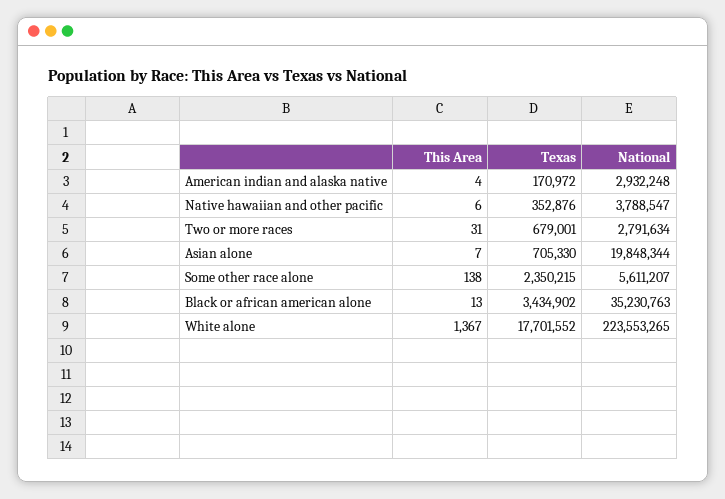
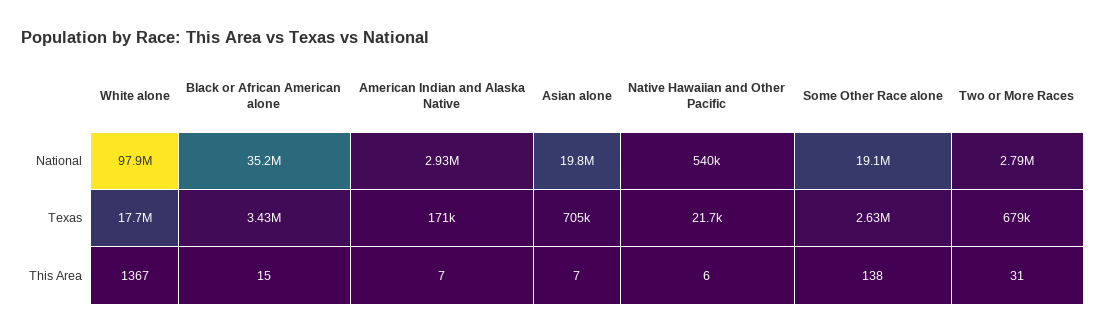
  {
    "This Area": {
-     "American indian and alaska native": 4,
+     "American indian and alaska native": 7,
      "Native hawaiian and other pacific": 6,
      "Two or more races": 31,
      "Asian alone": 7,
      "Some other race alone": 138,
-     "Black or african american alone": 13,
+     "Black or african american alone": 15,
      "White alone": 1367
    },
    "Texas": {
      "American indian and alaska native": 170972,
-     "Native hawaiian and other pacific": 352876,
+     "Native hawaiian and other pacific": 21700,
      "Two or more races": 679001,
      "Asian alone": 705330,
-     "Some other race alone": 2350215,
+     "Some other race alone": 2630000,
      "Black or african american alone": 3434902,
      "White alone": 17701552
    },
    "National": {
      "American indian and alaska native": 2932248,
-     "Native hawaiian and other pacific": 3788547,
+     "Native hawaiian and other pacific": 540000,
      "Two or more races": 2791634,
      "Asian alone": 19848344,
-     "Some other race alone": 5611207,
+     "Some other race alone": 19100000,
      "Black or african american alone": 35230763,
-     "White alone": 223553265
+     "White alone": 97900000
    }
  }

